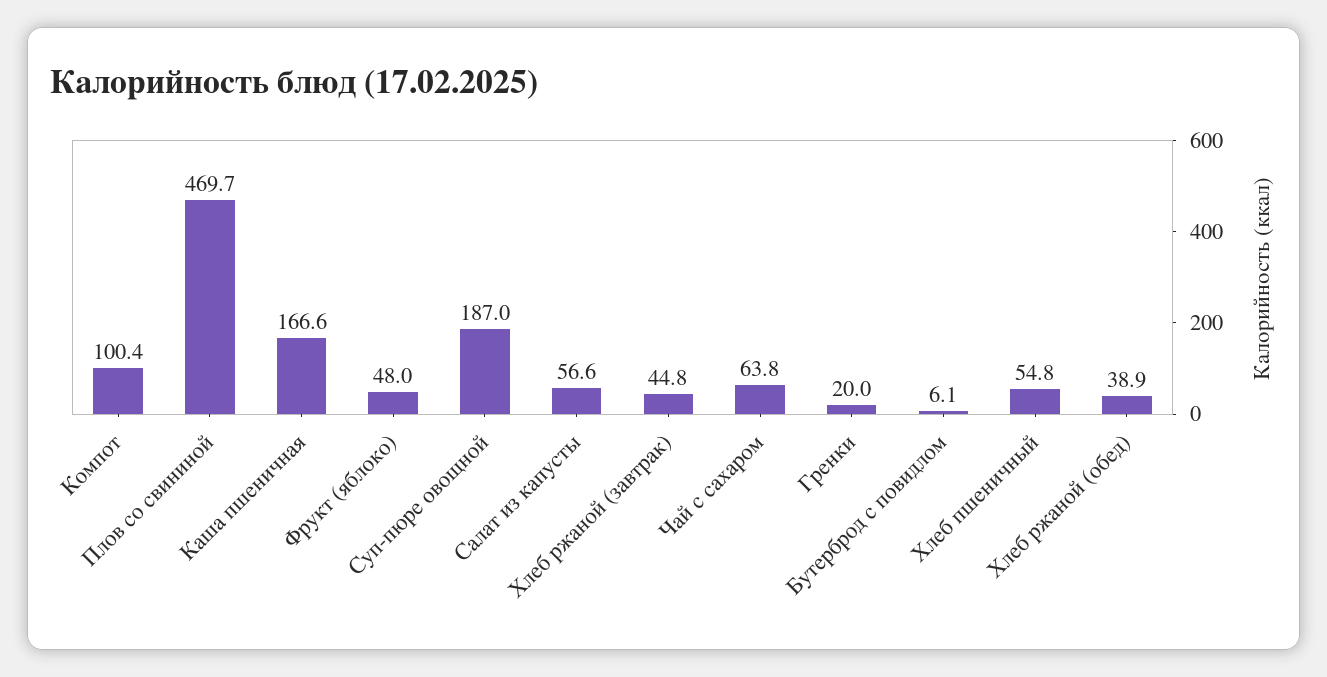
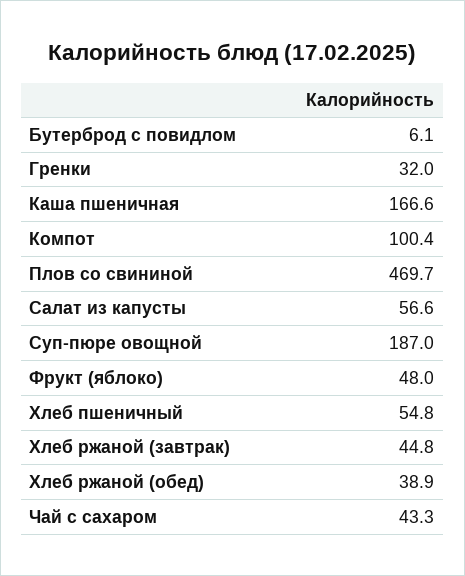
  {
    "Компот": 100.4,
    "Плов со свининой": 469.7,
    "Каша пшеничная": 166.6,
    "Фрукт (яблоко)": 48,
    "Суп-пюре овощной": 187,
    "Салат из капусты": 56.6,
    "Хлеб ржаной (завтрак)": 44.8,
-   "Чай с сахаром": 63.8,
+   "Чай с сахаром": 43.3,
-   "Гренки": 20,
+   "Гренки": 32,
    "Бутерброд с повидлом": 6.1,
    "Хлеб пшеничный": 54.8,
    "Хлеб ржаной (обед)": 38.9
  }

